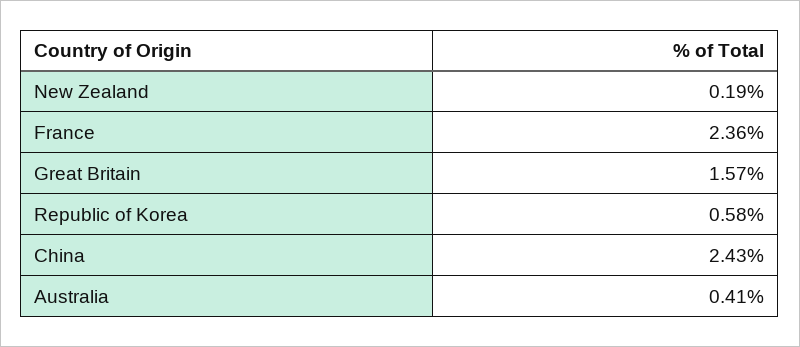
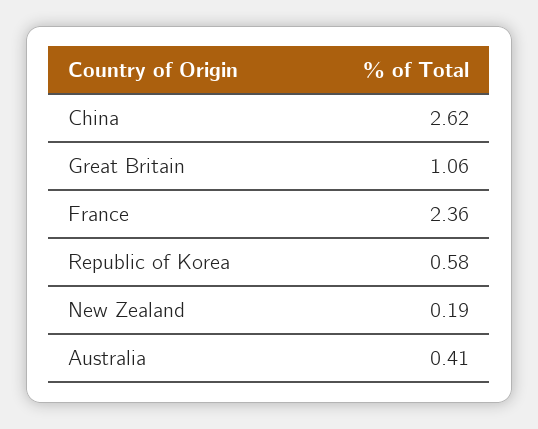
  {
    "New Zealand": 0.19,
    "France": 2.36,
-   "Great Britain": 1.57,
+   "Great Britain": 1.06,
    "Republic of Korea": 0.58,
-   "China": 2.43,
+   "China": 2.62,
    "Australia": 0.41
  }

